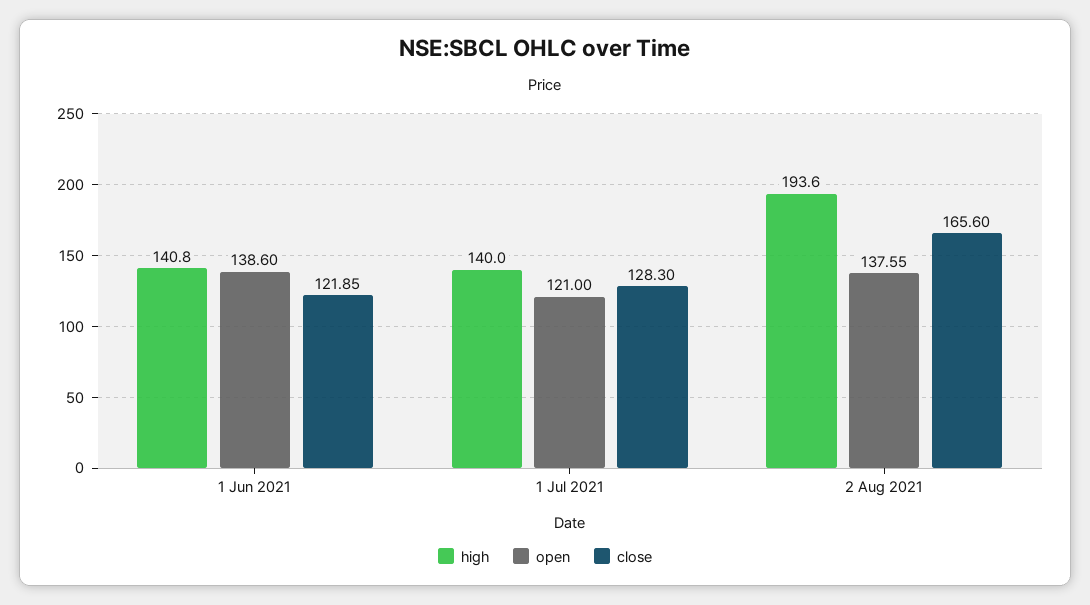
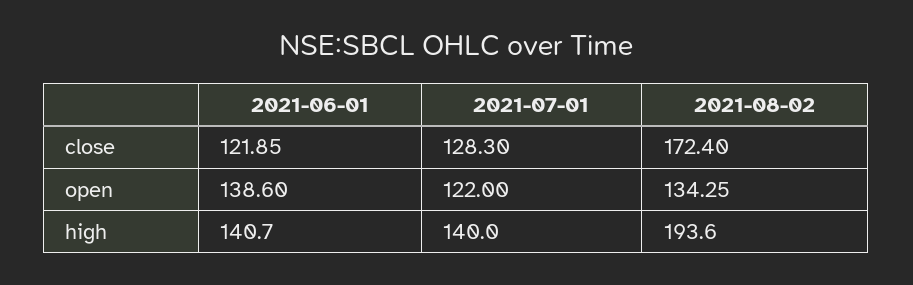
  {
    "high": {
-     "1 Jun 2021": 140.8,
+     "1 Jun 2021": 140.7,
      "1 Jul 2021": 140,
      "2 Aug 2021": 193.6
    },
    "open": {
      "1 Jun 2021": 138.6,
-     "1 Jul 2021": 121,
+     "1 Jul 2021": 122,
-     "2 Aug 2021": 137.55
+     "2 Aug 2021": 134.25
    },
    "close": {
      "1 Jun 2021": 121.85,
      "1 Jul 2021": 128.3,
-     "2 Aug 2021": 165.6
+     "2 Aug 2021": 172.4
    }
  }

